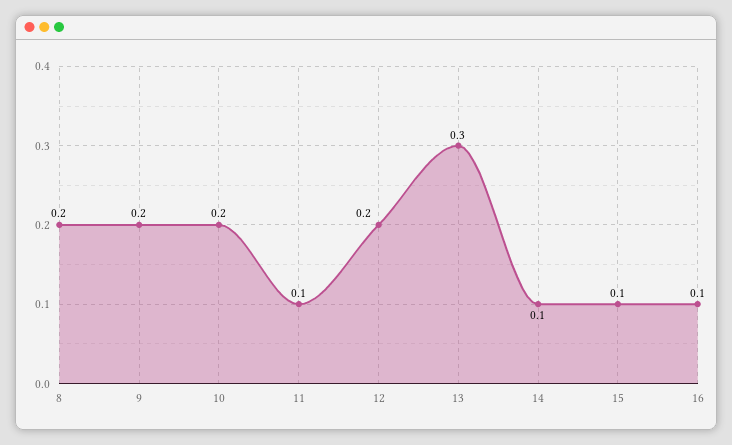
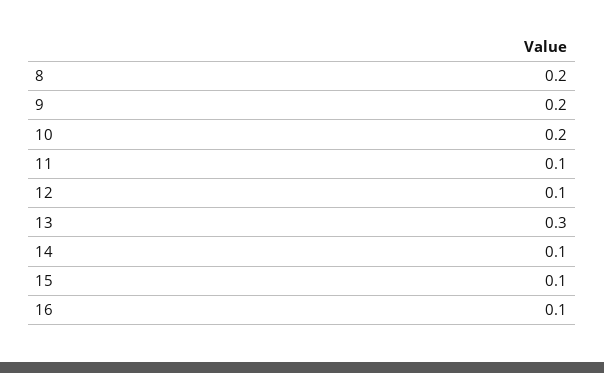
  {
    "8": 0.2,
    "9": 0.2,
    "10": 0.2,
    "11": 0.1,
-   "12": 0.2,
+   "12": 0.1,
    "13": 0.3,
    "14": 0.1,
    "15": 0.1,
    "16": 0.1
  }

